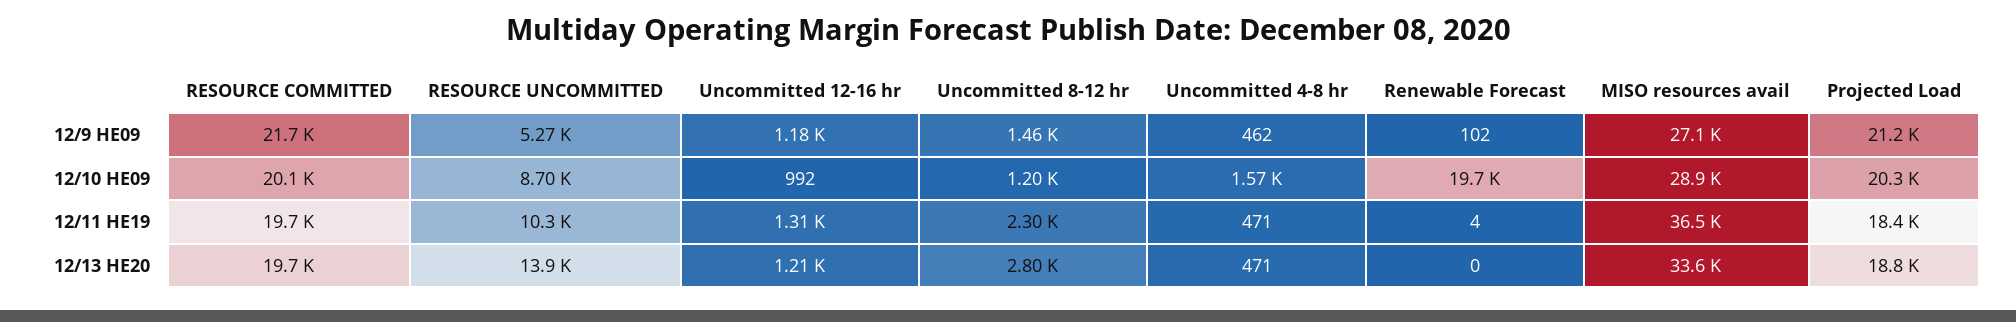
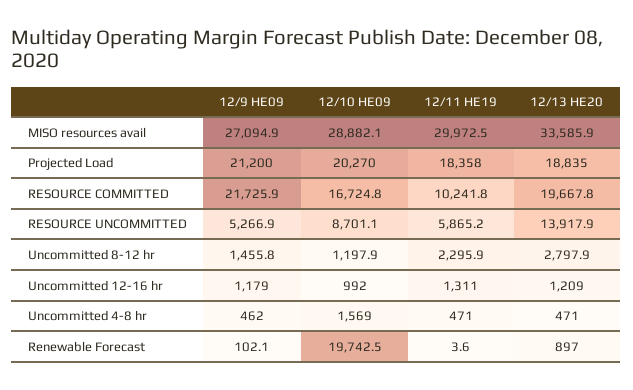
  {
    "RESOURCE COMMITTED": {
      "12/9 HE09": 21725.9,
-     "12/10 HE09": 20100,
+     "12/10 HE09": 16724.8,
-     "12/11 HE19": 19700,
+     "12/11 HE19": 10241.8,
      "12/13 HE20": 19667.8
    },
    "RESOURCE UNCOMMITTED": {
      "12/9 HE09": 5266.9,
      "12/10 HE09": 8701.1,
-     "12/11 HE19": 10300,
+     "12/11 HE19": 5865.2,
      "12/13 HE20": 13917.9
    },
    "Uncommitted 12-16 hr": {
      "12/9 HE09": 1179,
      "12/10 HE09": 992,
      "12/11 HE19": 1311,
      "12/13 HE20": 1209
    },
    "Uncommitted 8-12 hr": {
      "12/9 HE09": 1455.8,
      "12/10 HE09": 1197.9,
      "12/11 HE19": 2295.9,
      "12/13 HE20": 2797.9
    },
    "Uncommitted 4-8 hr": {
      "12/9 HE09": 462,
      "12/10 HE09": 1569,
      "12/11 HE19": 471,
      "12/13 HE20": 471
    },
    "Renewable Forecast": {
      "12/9 HE09": 102.1,
      "12/10 HE09": 19742.5,
      "12/11 HE19": 3.6,
-     "12/13 HE20": 0
+     "12/13 HE20": 897
    },
    "MISO resources avail": {
      "12/9 HE09": 27094.9,
      "12/10 HE09": 28882.1,
-     "12/11 HE19": 36500,
+     "12/11 HE19": 29972.5,
      "12/13 HE20": 33585.9
    },
    "Projected Load": {
      "12/9 HE09": 21200,
      "12/10 HE09": 20270,
      "12/11 HE19": 18358,
      "12/13 HE20": 18835
    }
  }

